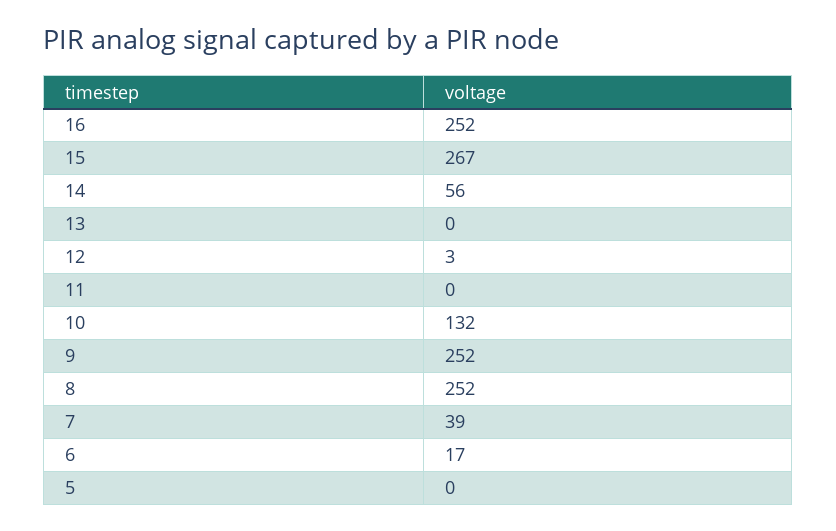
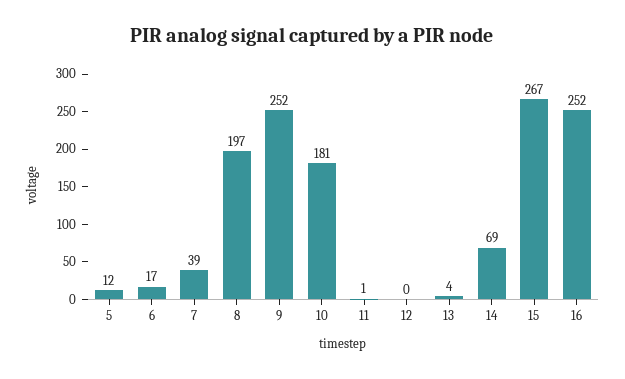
  {
    "16": 252,
    "15": 267,
-   "14": 56,
+   "14": 69,
-   "13": 0,
+   "13": 4,
-   "12": 3,
+   "12": 0,
-   "11": 0,
+   "11": 1,
-   "10": 132,
+   "10": 181,
    "9": 252,
-   "8": 252,
+   "8": 197,
    "7": 39,
    "6": 17,
-   "5": 0
+   "5": 12
  }

